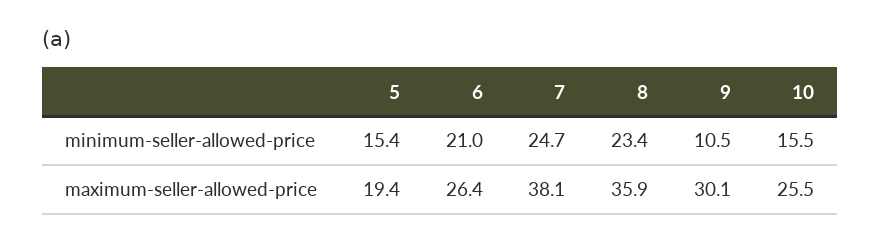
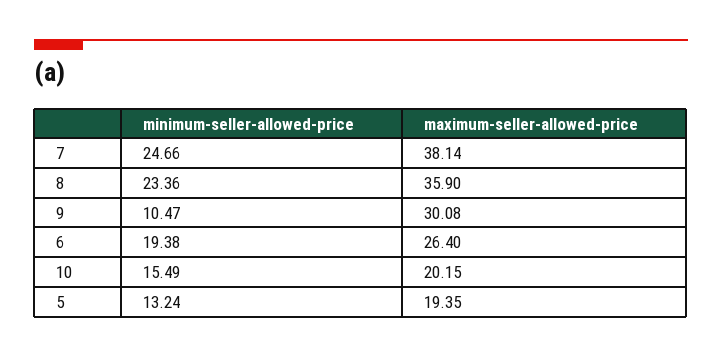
  {
    "5": {
-     "minimum-seller-allowed-price": 15.4,
+     "minimum-seller-allowed-price": 13.24,
      "maximum-seller-allowed-price": 19.35
    },
    "6": {
-     "minimum-seller-allowed-price": 21,
+     "minimum-seller-allowed-price": 19.38,
      "maximum-seller-allowed-price": 26.4
    },
    "7": {
      "minimum-seller-allowed-price": 24.66,
      "maximum-seller-allowed-price": 38.14
    },
    "8": {
      "minimum-seller-allowed-price": 23.36,
      "maximum-seller-allowed-price": 35.9
    },
    "9": {
      "minimum-seller-allowed-price": 10.47,
      "maximum-seller-allowed-price": 30.08
    },
    "10": {
      "minimum-seller-allowed-price": 15.49,
-     "maximum-seller-allowed-price": 25.5
+     "maximum-seller-allowed-price": 20.15
    }
  }

